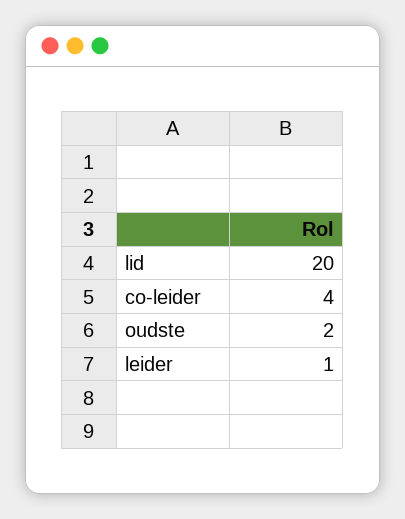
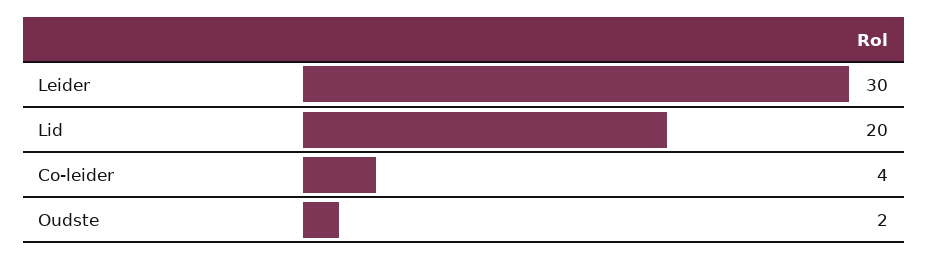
  {
    "lid": 20,
    "co-leider": 4,
    "oudste": 2,
-   "leider": 1
+   "leider": 30
  }

